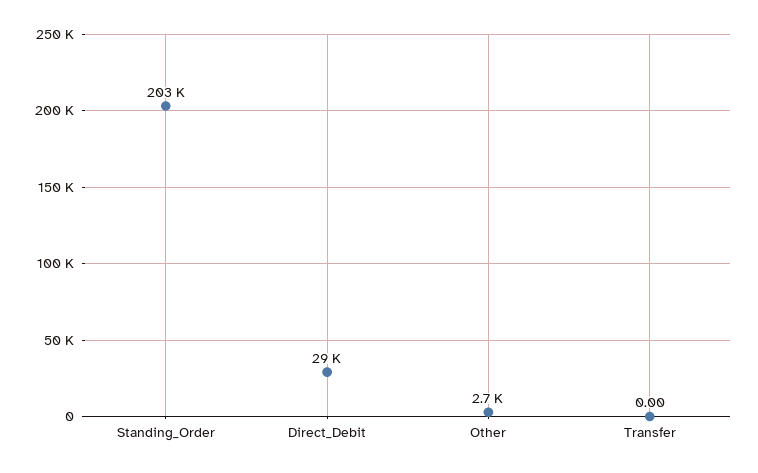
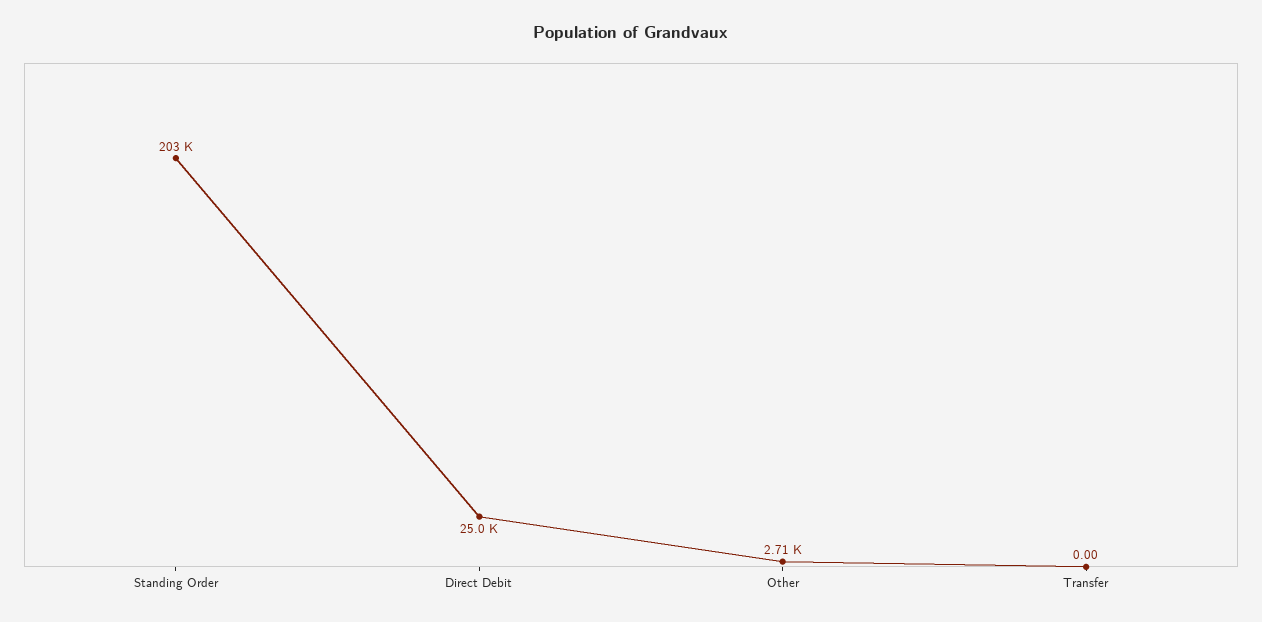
  {
    "Standing_Order": 203000,
-   "Direct_Debit": 29000,
+   "Direct_Debit": 25000,
    "Other": 2710,
    "Transfer": 0
  }

